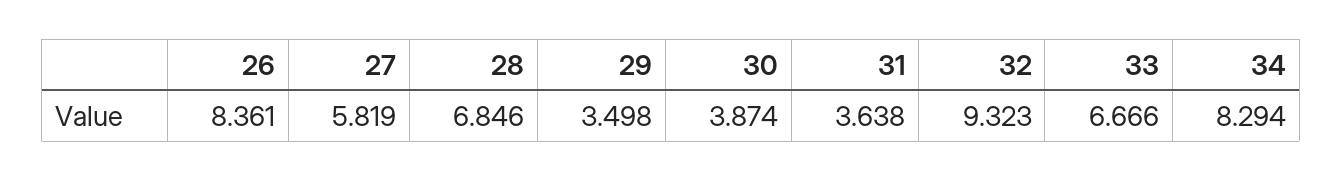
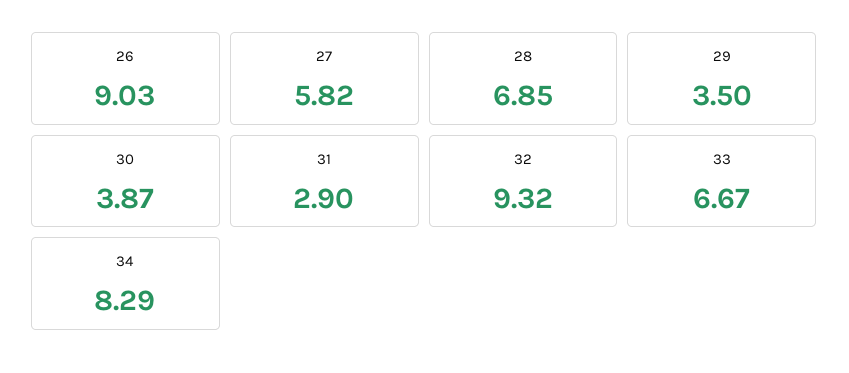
  {
-   "26": 8.361,
+   "26": 9.03,
    "27": 5.819,
    "28": 6.846,
    "29": 3.498,
    "30": 3.874,
-   "31": 3.638,
+   "31": 2.9,
    "32": 9.323,
    "33": 6.666,
    "34": 8.294
  }

